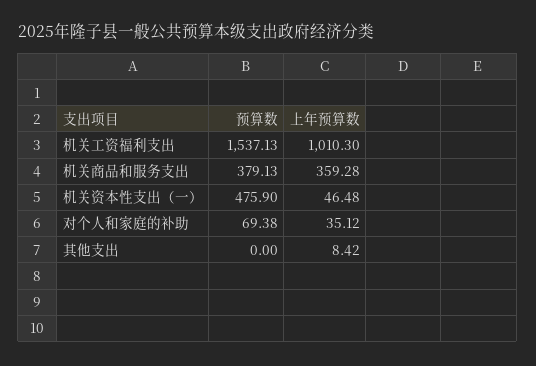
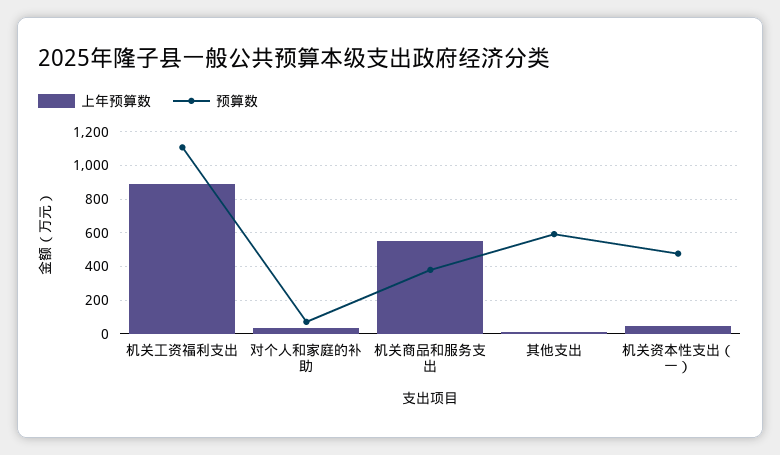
  {
    "预算数": {
-     "机关工资福利支出": 1537.13,
+     "机关工资福利支出": 1100,
      "机关商品和服务支出": 379.13,
      "机关资本性支出（一）": 475.9,
      "对个人和家庭的补助": 69.38,
-     "其他支出": 0
+     "其他支出": 600
    },
    "上年预算数": {
-     "机关工资福利支出": 1010.3,
+     "机关工资福利支出": 900,
-     "机关商品和服务支出": 359.28,
+     "机关商品和服务支出": 550,
      "机关资本性支出（一）": 46.48,
      "对个人和家庭的补助": 35.12,
      "其他支出": 8.42
    }
  }

